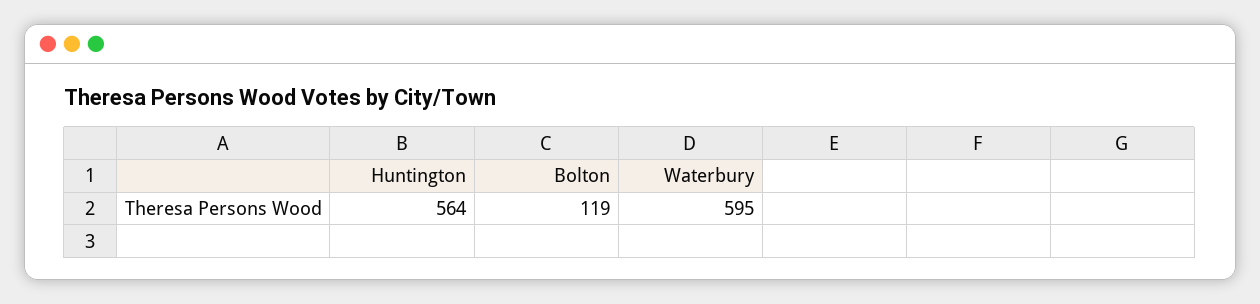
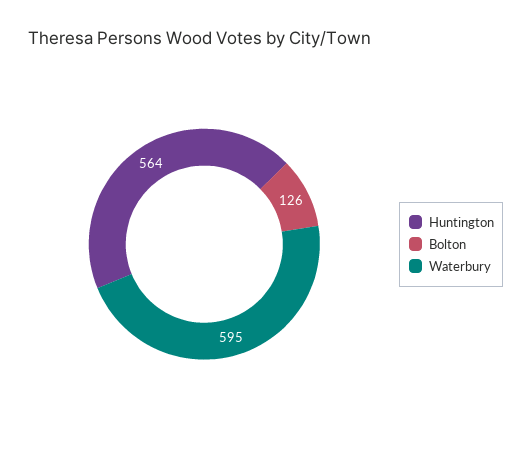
  {
    "Huntington": 564,
-   "Bolton": 119,
+   "Bolton": 126,
    "Waterbury": 595
  }

